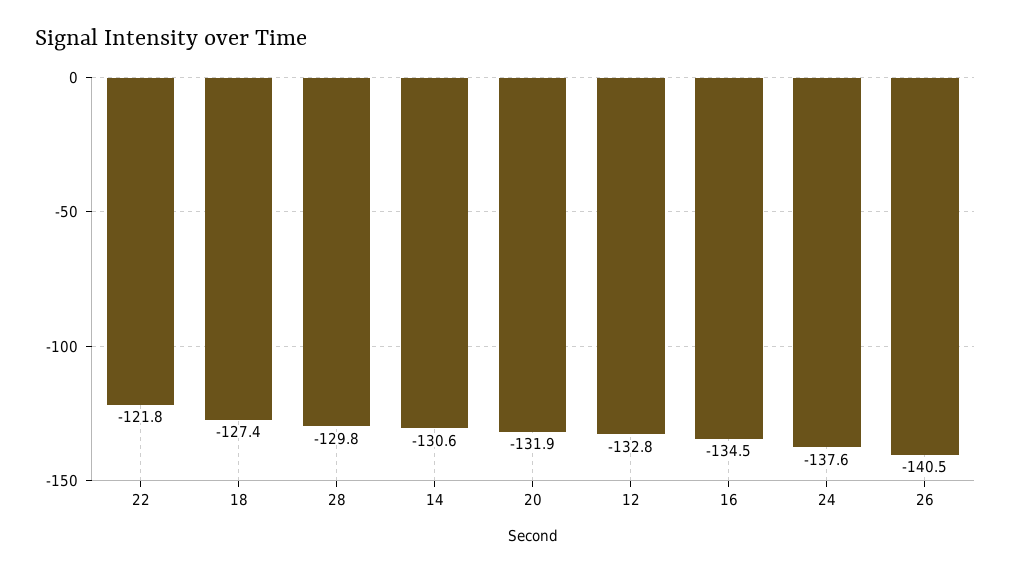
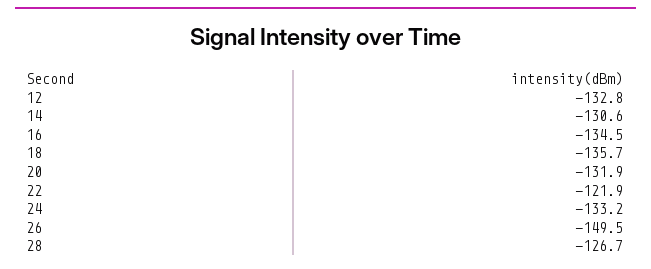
  {
-   "22": -121.8,
+   "22": -121.9,
-   "18": -127.4,
+   "18": -135.7,
-   "28": -129.8,
+   "28": -126.7,
    "14": -130.6,
    "20": -131.9,
    "12": -132.8,
    "16": -134.5,
-   "24": -137.6,
+   "24": -133.2,
-   "26": -140.5
+   "26": -149.5
  }

